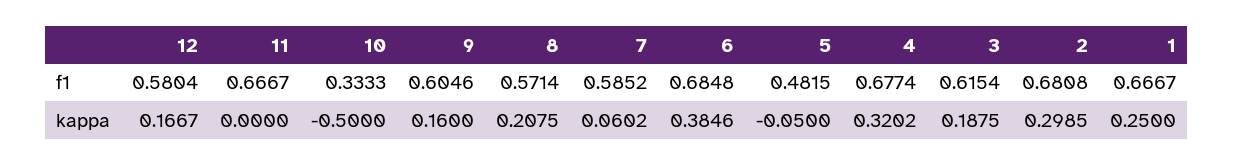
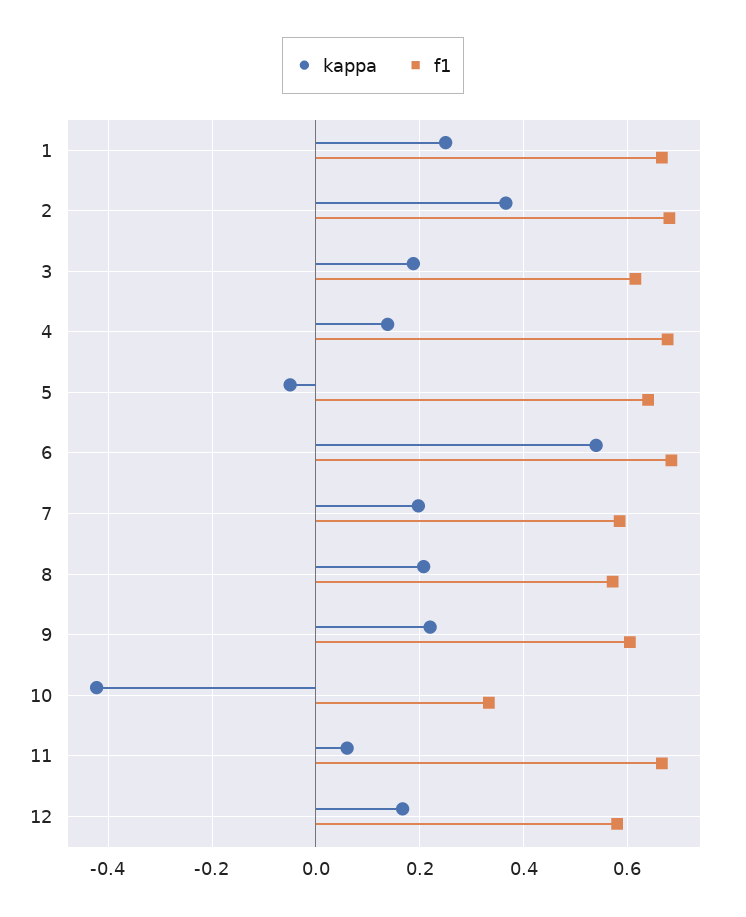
  {
    "f1": {
      "12": 0.5804,
      "11": 0.6667,
      "10": 0.3333,
      "9": 0.6046,
      "8": 0.5714,
      "7": 0.5852,
      "6": 0.6848,
-     "5": 0.4815,
+     "5": 0.64,
      "4": 0.6774,
      "3": 0.6154,
      "2": 0.6808,
      "1": 0.6667
    },
    "kappa": {
      "12": 0.1667,
-     "11": 0,
+     "11": 0.06,
-     "10": -0.5,
+     "10": -0.42,
-     "9": 0.16,
+     "9": 0.22,
      "8": 0.2075,
-     "7": 0.0602,
+     "7": 0.2,
-     "6": 0.3846,
+     "6": 0.54,
      "5": -0.05,
-     "4": 0.3202,
+     "4": 0.14,
      "3": 0.1875,
-     "2": 0.2985,
+     "2": 0.36,
      "1": 0.25
    }
  }

